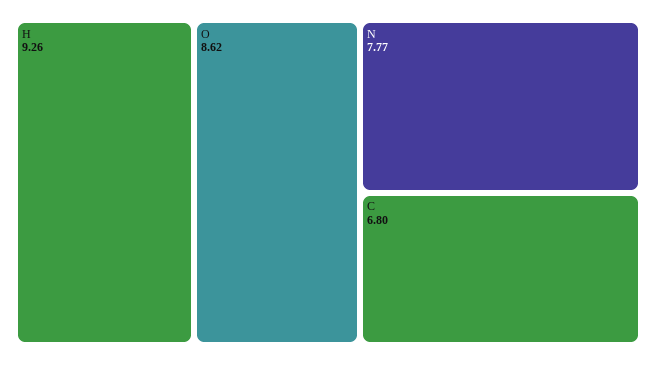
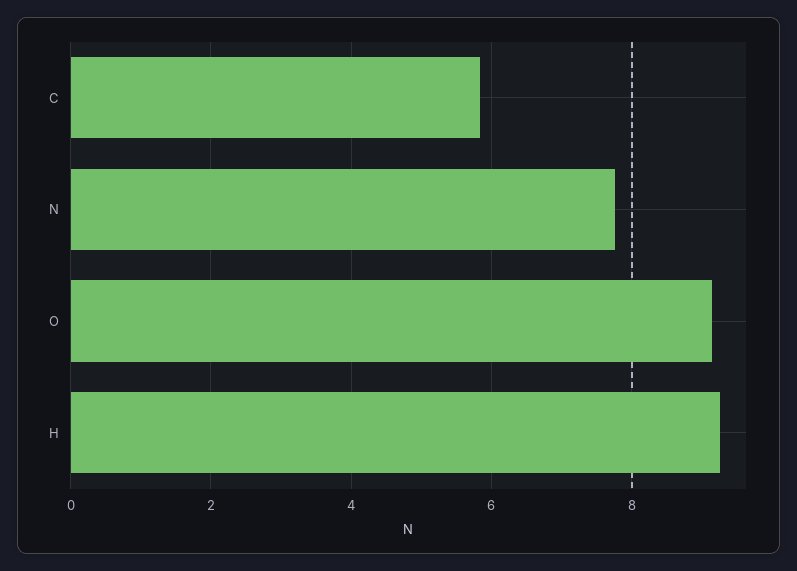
  {
    "H": 9.26,
-   "O": 8.62,
+   "O": 9.2,
    "N": 7.77,
-   "C": 6.8
+   "C": 5.8
  }

